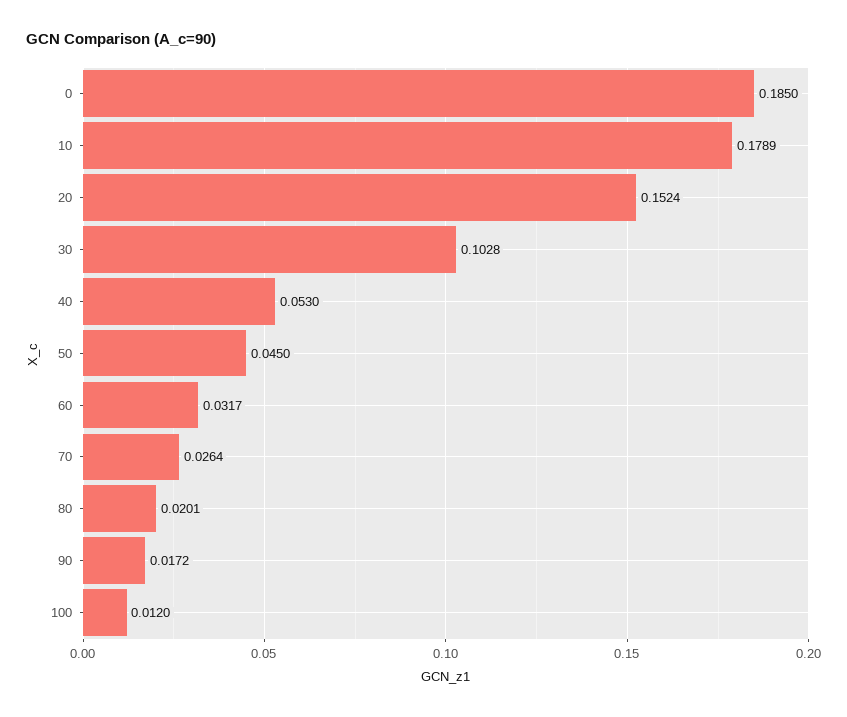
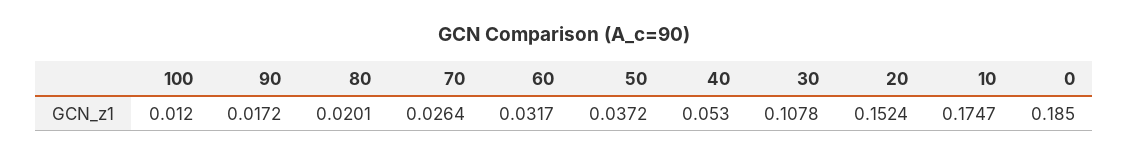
  {
    "0": 0.185,
-   "10": 0.1789,
+   "10": 0.1747,
    "20": 0.1524,
-   "30": 0.1028,
+   "30": 0.1078,
    "40": 0.053,
-   "50": 0.045,
+   "50": 0.0372,
    "60": 0.0317,
    "70": 0.0264,
    "80": 0.0201,
    "90": 0.0172,
    "100": 0.012
  }

